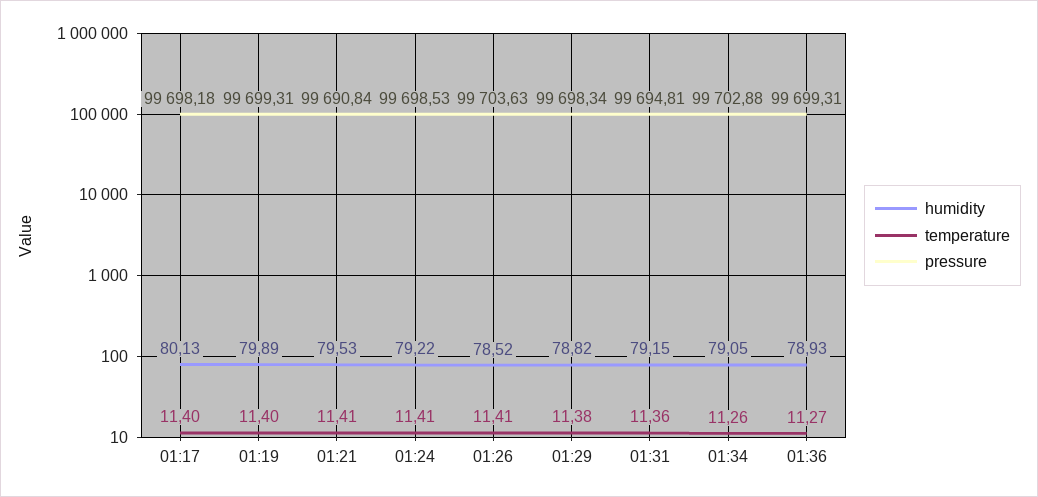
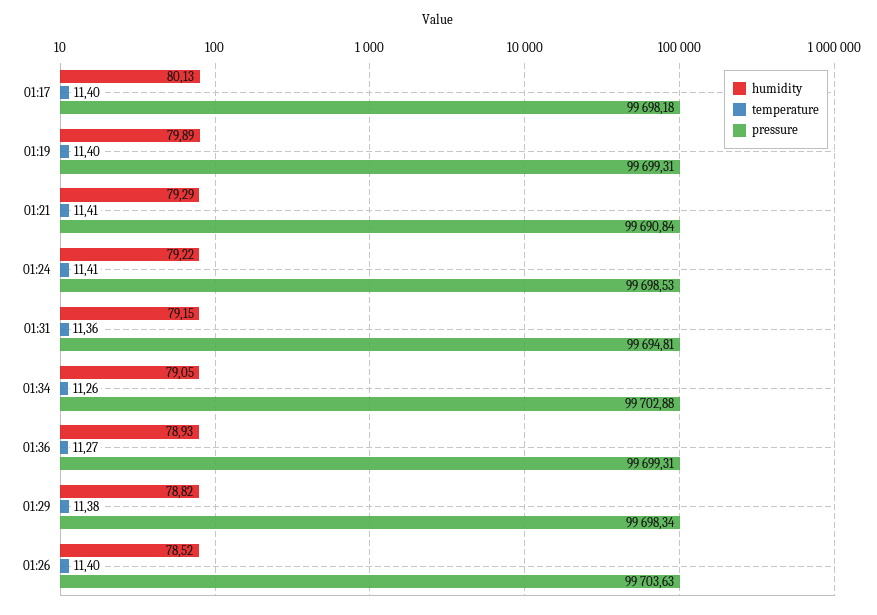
  {
    "humidity": {
      "01:17": 80.13,
      "01:19": 79.89,
-     "01:21": 79.53,
+     "01:21": 79.29,
      "01:24": 79.22,
      "01:26": 78.52,
      "01:29": 78.82,
      "01:31": 79.15,
      "01:34": 79.05,
      "01:36": 78.93
    },
    "temperature": {
      "01:17": 11.4,
      "01:19": 11.4,
      "01:21": 11.41,
      "01:24": 11.41,
-     "01:26": 11.41,
+     "01:26": 11.4,
      "01:29": 11.38,
      "01:31": 11.36,
      "01:34": 11.26,
      "01:36": 11.27
    },
    "pressure": {
      "01:17": 99698.18,
      "01:19": 99699.31,
      "01:21": 99690.84,
      "01:24": 99698.53,
      "01:26": 99703.63,
      "01:29": 99698.34,
      "01:31": 99694.81,
      "01:34": 99702.88,
      "01:36": 99699.31
    }
  }

